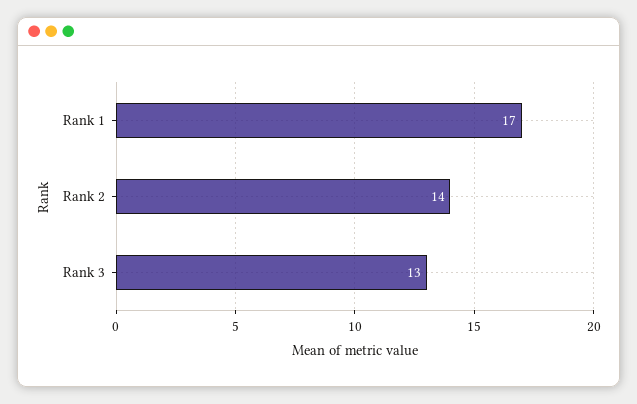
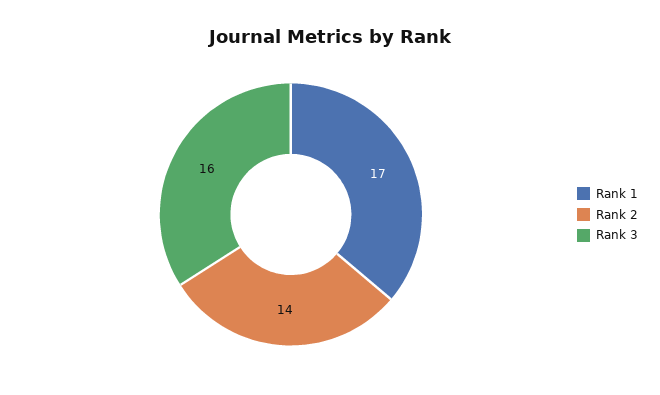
  {
    "Rank 1": 17,
    "Rank 2": 14,
-   "Rank 3": 13
+   "Rank 3": 16
  }

